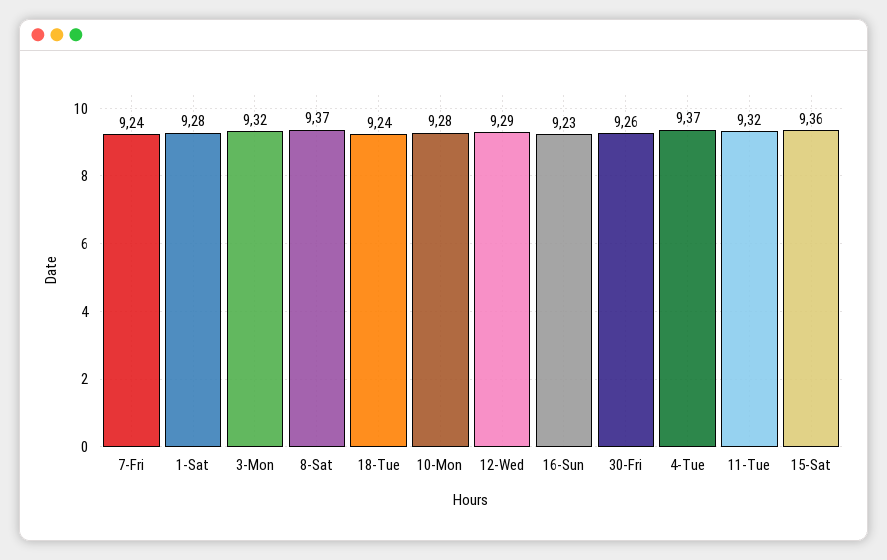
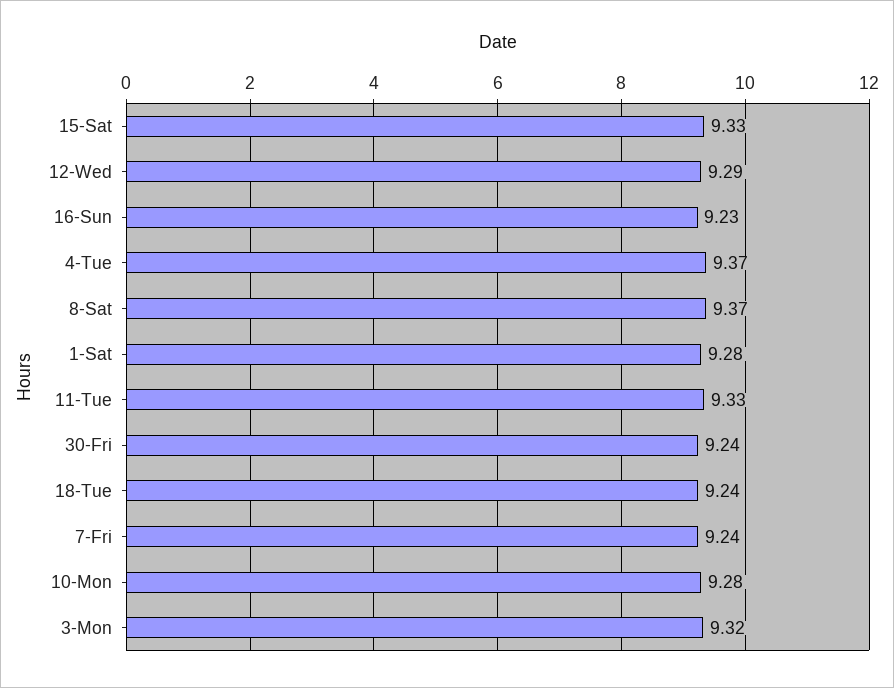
  {
    "7-Fri": 9.24,
    "1-Sat": 9.28,
    "3-Mon": 9.32,
    "8-Sat": 9.37,
    "18-Tue": 9.24,
    "10-Mon": 9.28,
    "12-Wed": 9.29,
    "16-Sun": 9.23,
-   "30-Fri": 9.26,
+   "30-Fri": 9.24,
    "4-Tue": 9.37,
-   "11-Tue": 9.32,
+   "11-Tue": 9.33,
-   "15-Sat": 9.36
+   "15-Sat": 9.33
  }

